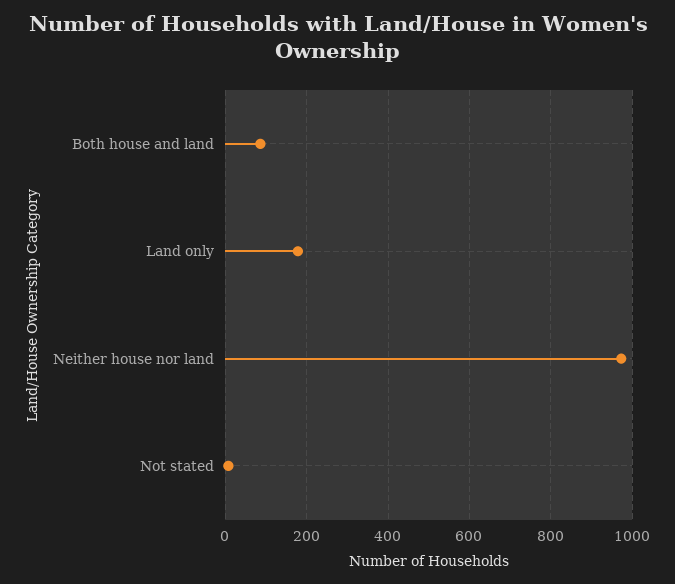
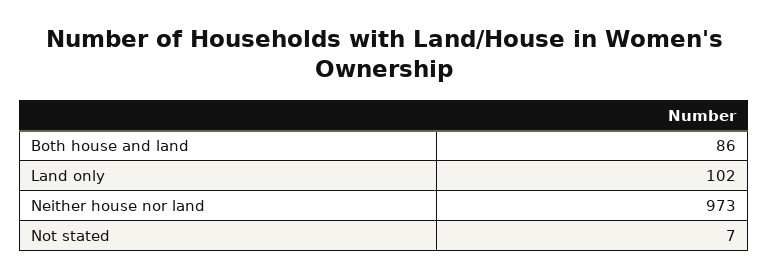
  {
    "Both house and land": 86,
-   "Land only": 180,
+   "Land only": 102,
    "Neither house nor land": 973,
    "Not stated": 7
  }

